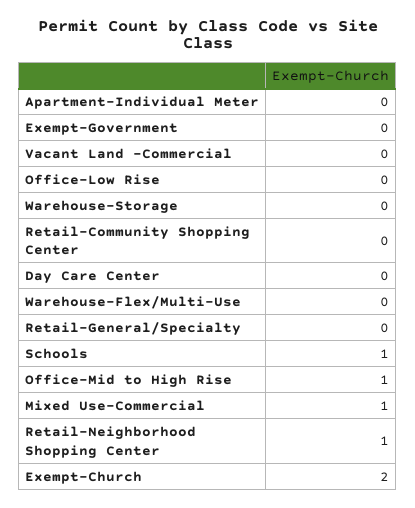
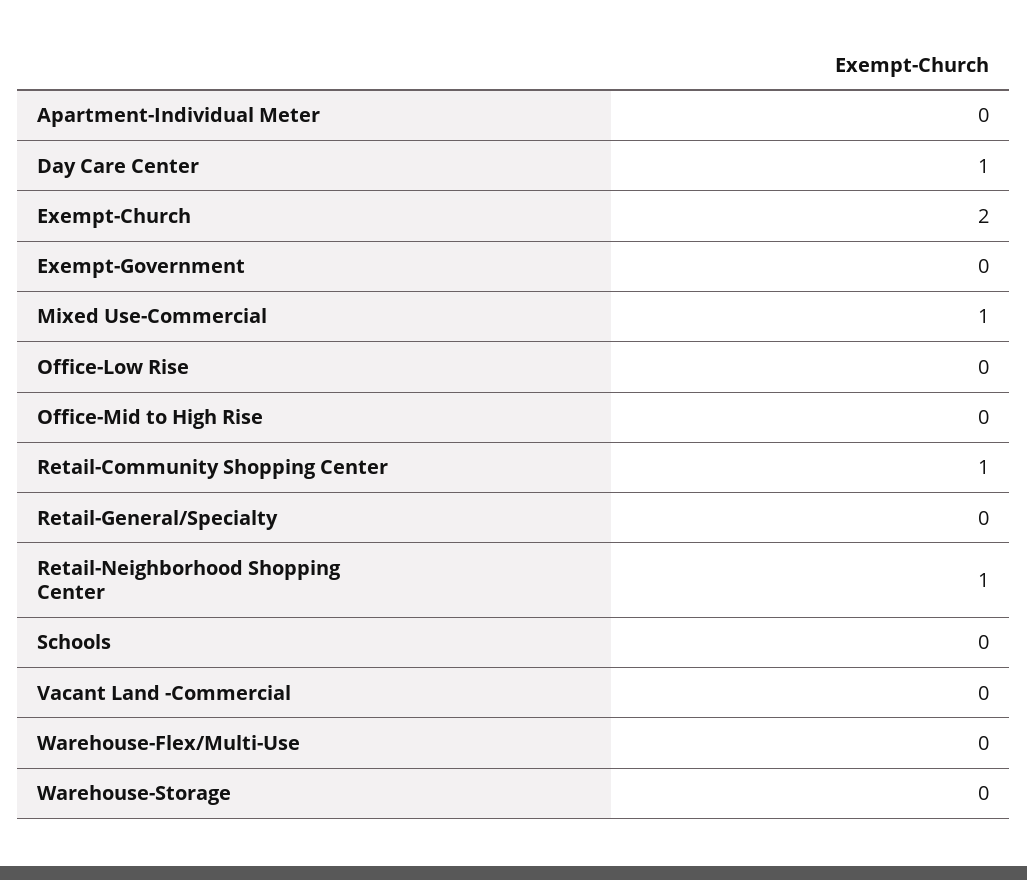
  {
    "Apartment-Individual Meter": 0,
    "Exempt-Government": 0,
    "Vacant Land -Commercial": 0,
    "Office-Low Rise": 0,
    "Warehouse-Storage": 0,
-   "Retail-Community Shopping Center": 0,
+   "Retail-Community Shopping Center": 1,
-   "Day Care Center": 0,
+   "Day Care Center": 1,
    "Warehouse-Flex/Multi-Use": 0,
    "Retail-General/Specialty": 0,
-   "Schools": 1,
+   "Schools": 0,
-   "Office-Mid to High Rise": 1,
+   "Office-Mid to High Rise": 0,
    "Mixed Use-Commercial": 1,
    "Retail-Neighborhood Shopping Center": 1,
    "Exempt-Church": 2
  }

